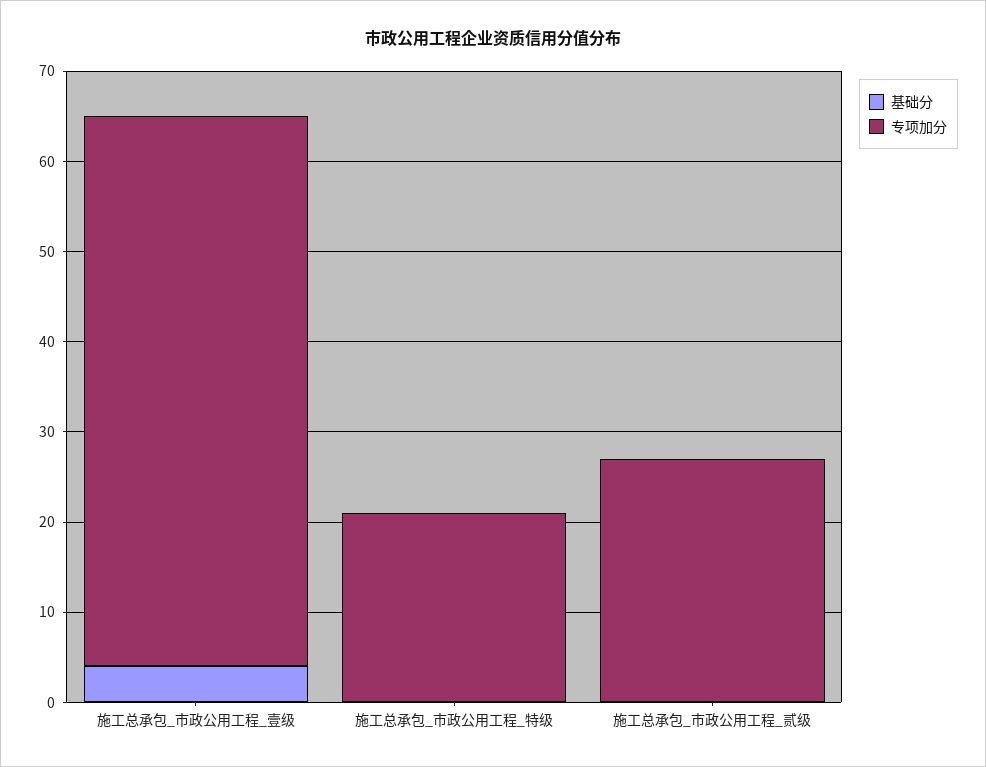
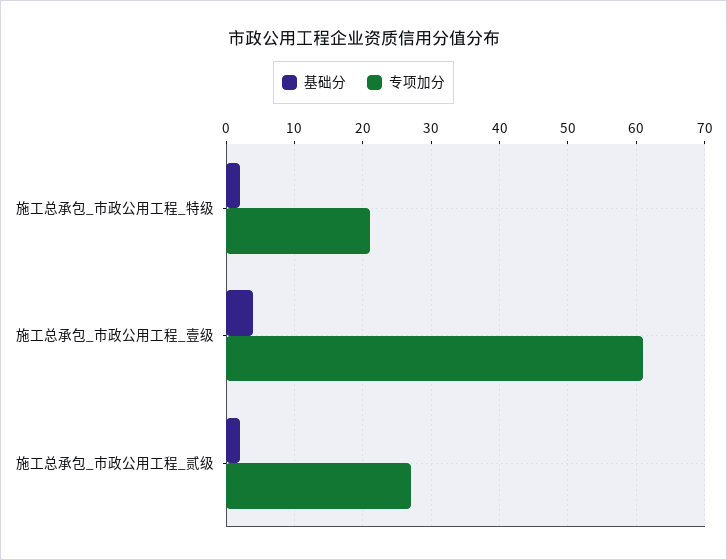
  {
    "基础分": {
      "施工总承包_市政公用工程_壹级": 4,
-     "施工总承包_市政公用工程_特级": 0,
+     "施工总承包_市政公用工程_特级": 2,
-     "施工总承包_市政公用工程_贰级": 0
+     "施工总承包_市政公用工程_贰级": 2
    },
    "专项加分": {
      "施工总承包_市政公用工程_壹级": 61,
      "施工总承包_市政公用工程_特级": 21,
      "施工总承包_市政公用工程_贰级": 27
    }
  }

